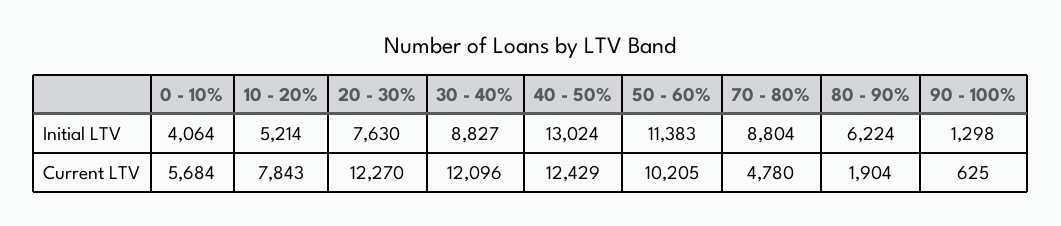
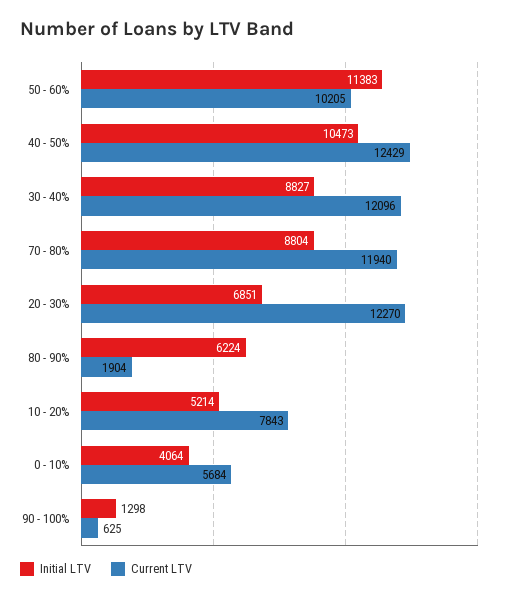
  {
    "Initial LTV": {
      "0 - 10%": 4064,
      "10 - 20%": 5214,
-     "20 - 30%": 7630,
+     "20 - 30%": 6851,
      "30 - 40%": 8827,
-     "40 - 50%": 13024,
+     "40 - 50%": 10473,
      "50 - 60%": 11383,
      "70 - 80%": 8804,
      "80 - 90%": 6224,
      "90 - 100%": 1298
    },
    "Current LTV": {
      "0 - 10%": 5684,
      "10 - 20%": 7843,
      "20 - 30%": 12270,
      "30 - 40%": 12096,
      "40 - 50%": 12429,
      "50 - 60%": 10205,
-     "70 - 80%": 4780,
+     "70 - 80%": 11940,
      "80 - 90%": 1904,
      "90 - 100%": 625
    }
  }

